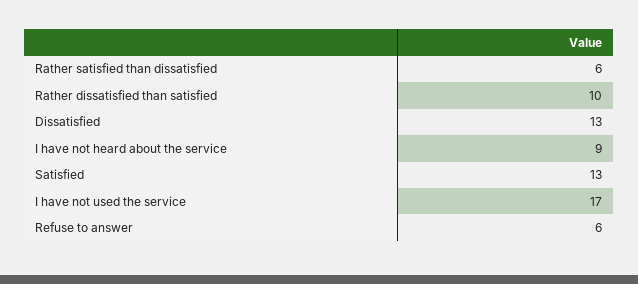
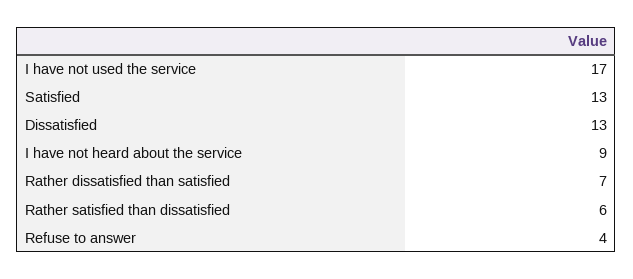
  {
    "Rather satisfied than dissatisfied": 6,
-   "Rather dissatisfied than satisfied": 10,
+   "Rather dissatisfied than satisfied": 7,
    "Dissatisfied": 13,
    "I have not heard about the service": 9,
    "Satisfied": 13,
    "I have not used the service": 17,
-   "Refuse to answer": 6
+   "Refuse to answer": 4
  }

